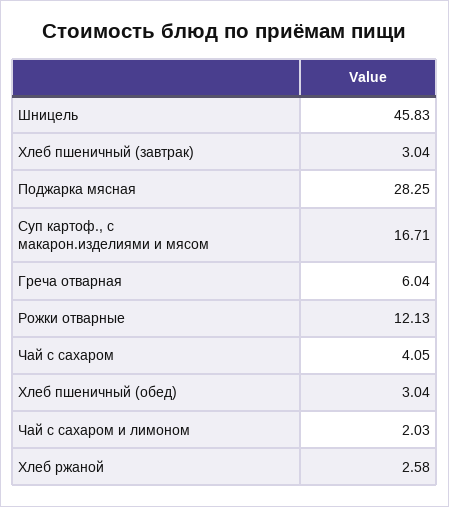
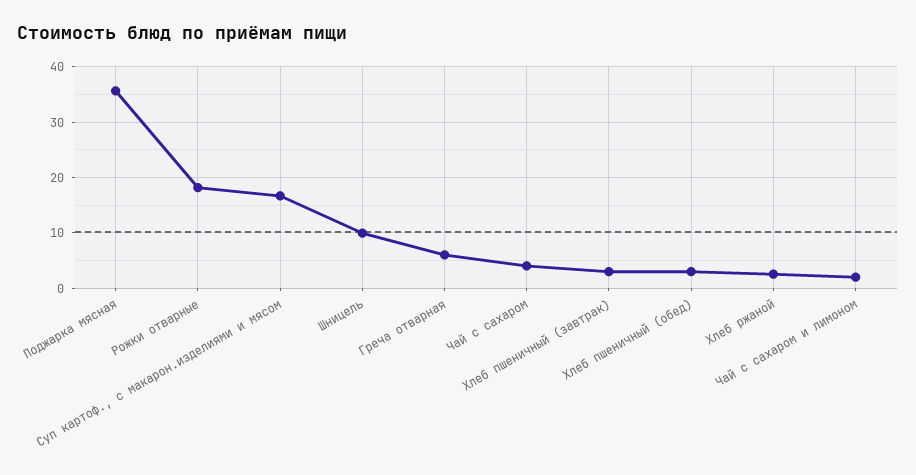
  {
-   "Шницель": 45.83,
+   "Шницель": 10,
    "Хлеб пшеничный (завтрак)": 3.04,
-   "Поджарка мясная": 28.25,
+   "Поджарка мясная": 36,
    "Суп картоф., с макарон.изделиями и мясом": 16.71,
    "Греча отварная": 6.04,
-   "Рожки отварные": 12.13,
+   "Рожки отварные": 18,
    "Чай с сахаром": 4.05,
    "Хлеб пшеничный (обед)": 3.04,
    "Чай с сахаром и лимоном": 2.03,
    "Хлеб ржаной": 2.58
  }

